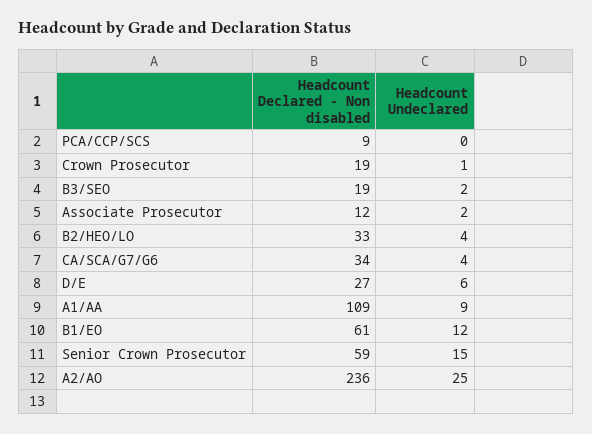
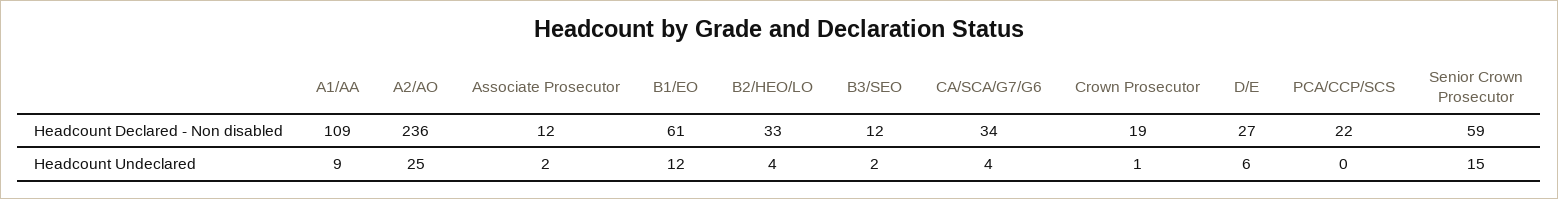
  {
    "Headcount Declared - Non disabled": {
-     "PCA/CCP/SCS": 9,
+     "PCA/CCP/SCS": 22,
      "Crown Prosecutor": 19,
-     "B3/SEO": 19,
+     "B3/SEO": 12,
      "Associate Prosecutor": 12,
      "B2/HEO/LO": 33,
      "CA/SCA/G7/G6": 34,
      "D/E": 27,
      "A1/AA": 109,
      "B1/EO": 61,
      "Senior Crown Prosecutor": 59,
      "A2/AO": 236
    },
    "Headcount Undeclared": {
      "PCA/CCP/SCS": 0,
      "Crown Prosecutor": 1,
      "B3/SEO": 2,
      "Associate Prosecutor": 2,
      "B2/HEO/LO": 4,
      "CA/SCA/G7/G6": 4,
      "D/E": 6,
      "A1/AA": 9,
      "B1/EO": 12,
      "Senior Crown Prosecutor": 15,
      "A2/AO": 25
    }
  }

